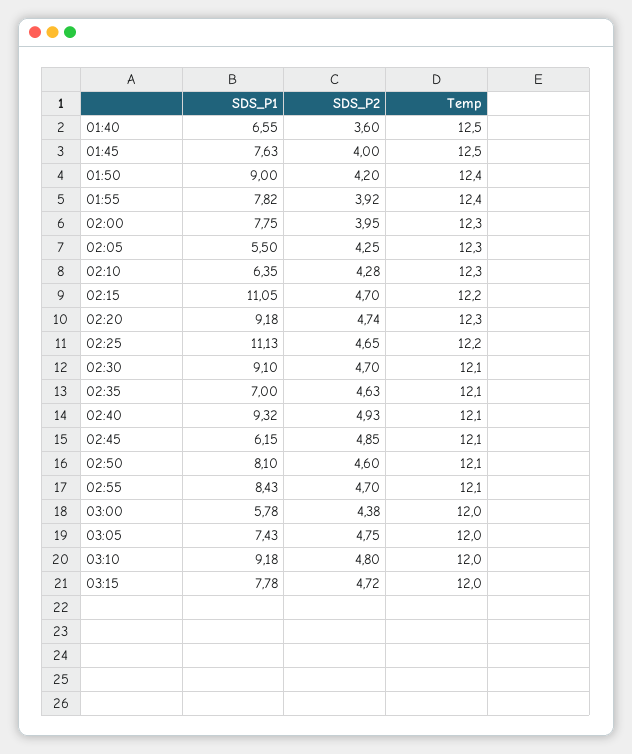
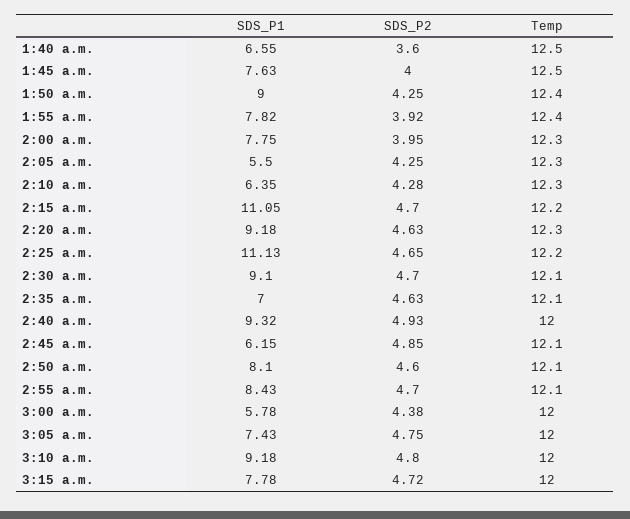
  {
    "SDS_P1": {
      "01:40": 6.55,
      "01:45": 7.63,
      "01:50": 9,
      "01:55": 7.82,
      "02:00": 7.75,
      "02:05": 5.5,
      "02:10": 6.35,
      "02:15": 11.05,
      "02:20": 9.18,
      "02:25": 11.13,
      "02:30": 9.1,
      "02:35": 7,
      "02:40": 9.32,
      "02:45": 6.15,
      "02:50": 8.1,
      "02:55": 8.43,
      "03:00": 5.78,
      "03:05": 7.43,
      "03:10": 9.18,
      "03:15": 7.78
    },
    "SDS_P2": {
      "01:40": 3.6,
      "01:45": 4,
-     "01:50": 4.2,
+     "01:50": 4.25,
      "01:55": 3.92,
      "02:00": 3.95,
      "02:05": 4.25,
      "02:10": 4.28,
      "02:15": 4.7,
-     "02:20": 4.74,
+     "02:20": 4.63,
      "02:25": 4.65,
      "02:30": 4.7,
      "02:35": 4.63,
      "02:40": 4.93,
      "02:45": 4.85,
      "02:50": 4.6,
      "02:55": 4.7,
      "03:00": 4.38,
      "03:05": 4.75,
      "03:10": 4.8,
      "03:15": 4.72
    },
    "Temp": {
      "01:40": 12.5,
      "01:45": 12.5,
      "01:50": 12.4,
      "01:55": 12.4,
      "02:00": 12.3,
      "02:05": 12.3,
      "02:10": 12.3,
      "02:15": 12.2,
      "02:20": 12.3,
      "02:25": 12.2,
      "02:30": 12.1,
      "02:35": 12.1,
-     "02:40": 12.1,
+     "02:40": 12,
      "02:45": 12.1,
      "02:50": 12.1,
      "02:55": 12.1,
      "03:00": 12,
      "03:05": 12,
      "03:10": 12,
      "03:15": 12
    }
  }

